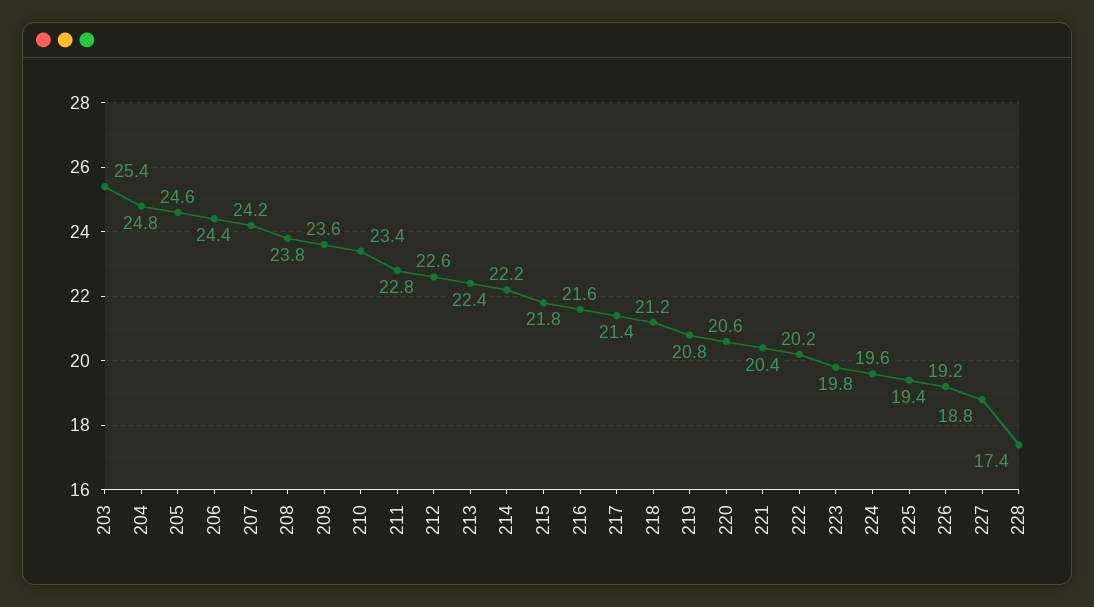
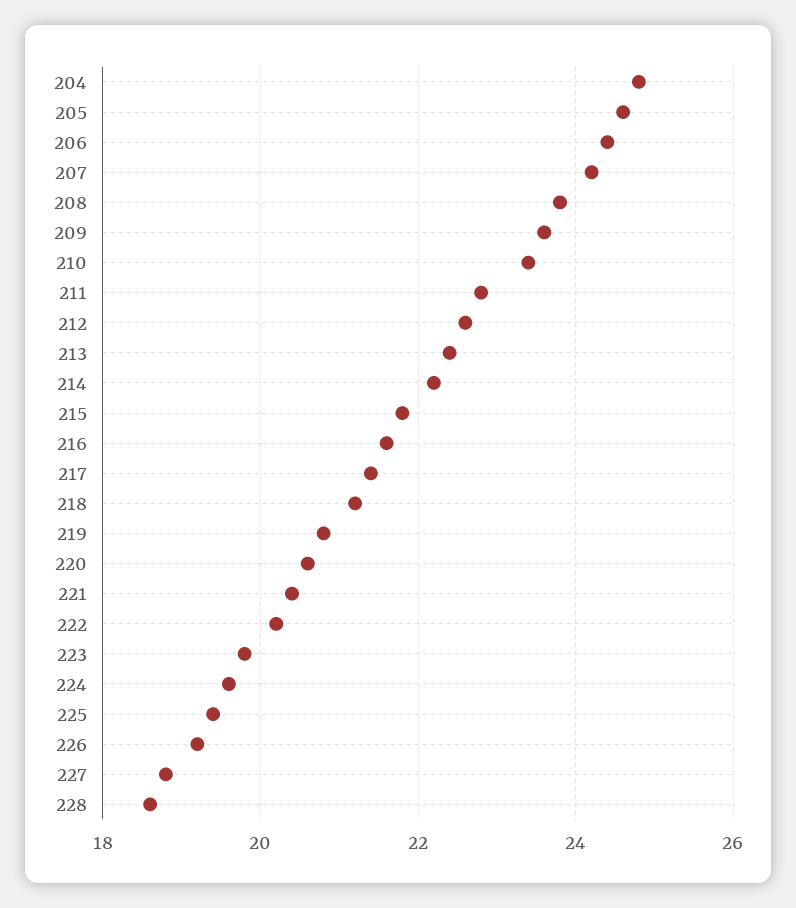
  {
-   "203": 25.4,
    "204": 24.8,
    "205": 24.6,
    "206": 24.4,
    "207": 24.2,
    "208": 23.8,
    "209": 23.6,
    "210": 23.4,
    "211": 22.8,
    "212": 22.6,
    "213": 22.4,
    "214": 22.2,
    "215": 21.8,
    "216": 21.6,
    "217": 21.4,
    "218": 21.2,
    "219": 20.8,
    "220": 20.6,
    "221": 20.4,
    "222": 20.2,
    "223": 19.8,
    "224": 19.6,
    "225": 19.4,
    "226": 19.2,
    "227": 18.8,
-   "228": 17.4
+   "228": 18.5
  }

